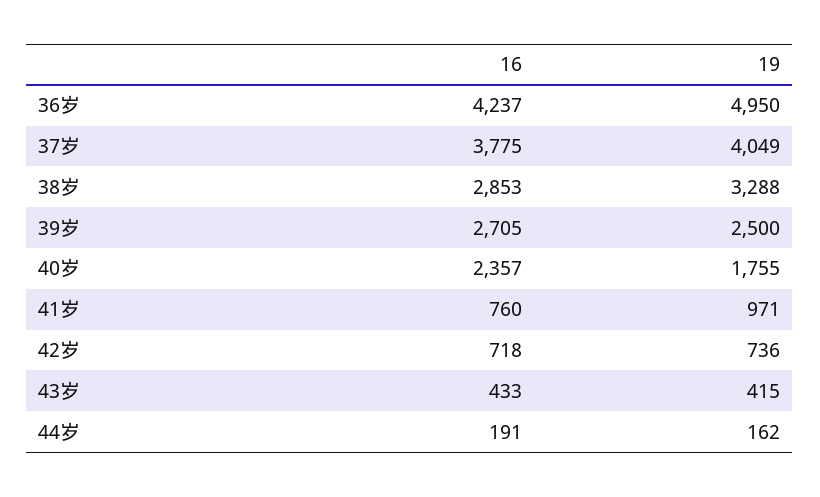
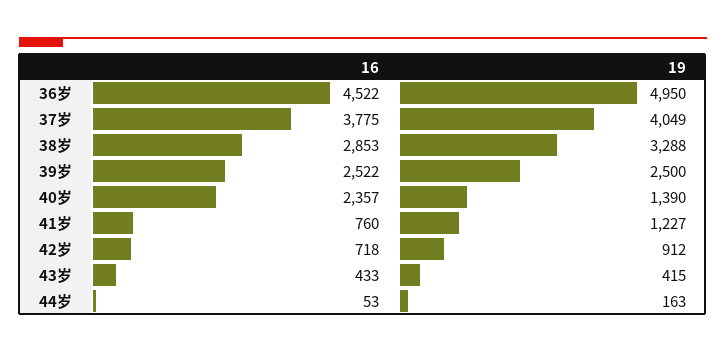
  {
    "16": {
-     "36岁": 4237,
+     "36岁": 4522,
      "37岁": 3775,
      "38岁": 2853,
-     "39岁": 2705,
+     "39岁": 2522,
      "40岁": 2357,
      "41岁": 760,
      "42岁": 718,
      "43岁": 433,
-     "44岁": 191
+     "44岁": 53
    },
    "19": {
      "36岁": 4950,
      "37岁": 4049,
      "38岁": 3288,
      "39岁": 2500,
-     "40岁": 1755,
+     "40岁": 1390,
-     "41岁": 971,
+     "41岁": 1227,
-     "42岁": 736,
+     "42岁": 912,
      "43岁": 415,
-     "44岁": 162
+     "44岁": 163
    }
  }

